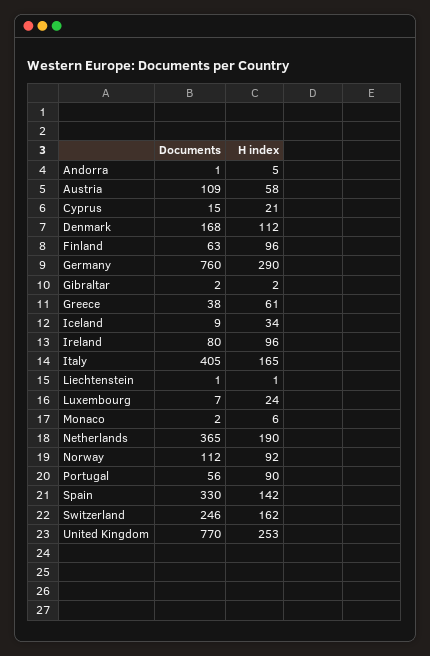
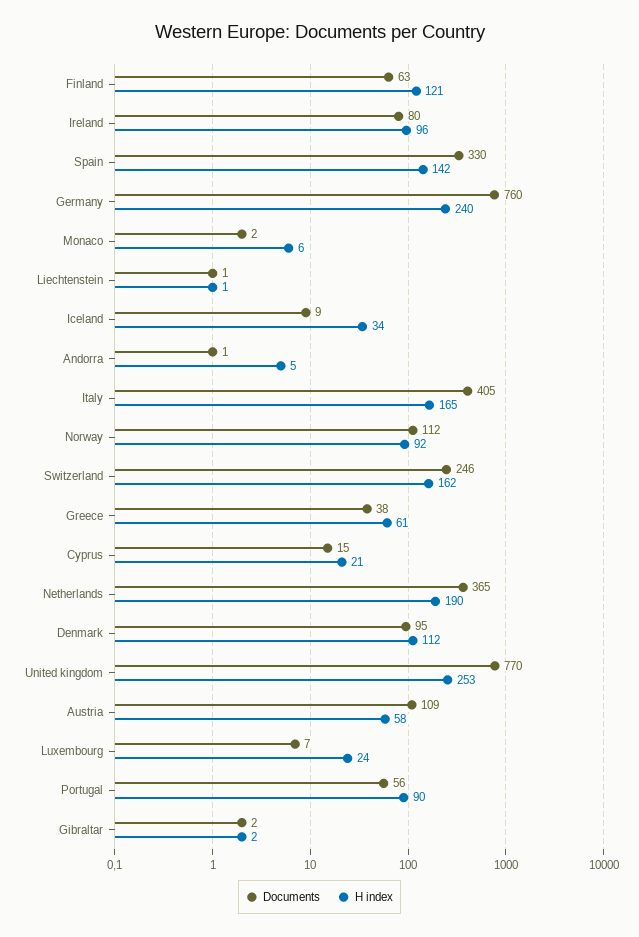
  {
    "Documents": {
      "Andorra": 1,
      "Austria": 109,
      "Cyprus": 15,
-     "Denmark": 168,
+     "Denmark": 95,
      "Finland": 63,
      "Germany": 760,
      "Gibraltar": 2,
      "Greece": 38,
      "Iceland": 9,
      "Ireland": 80,
      "Italy": 405,
      "Liechtenstein": 1,
      "Luxembourg": 7,
      "Monaco": 2,
      "Netherlands": 365,
      "Norway": 112,
      "Portugal": 56,
      "Spain": 330,
      "Switzerland": 246,
      "United Kingdom": 770
    },
    "H index": {
      "Andorra": 5,
      "Austria": 58,
      "Cyprus": 21,
      "Denmark": 112,
-     "Finland": 96,
+     "Finland": 121,
-     "Germany": 290,
+     "Germany": 240,
      "Gibraltar": 2,
      "Greece": 61,
      "Iceland": 34,
      "Ireland": 96,
      "Italy": 165,
      "Liechtenstein": 1,
      "Luxembourg": 24,
      "Monaco": 6,
      "Netherlands": 190,
      "Norway": 92,
      "Portugal": 90,
      "Spain": 142,
      "Switzerland": 162,
      "United Kingdom": 253
    }
  }

